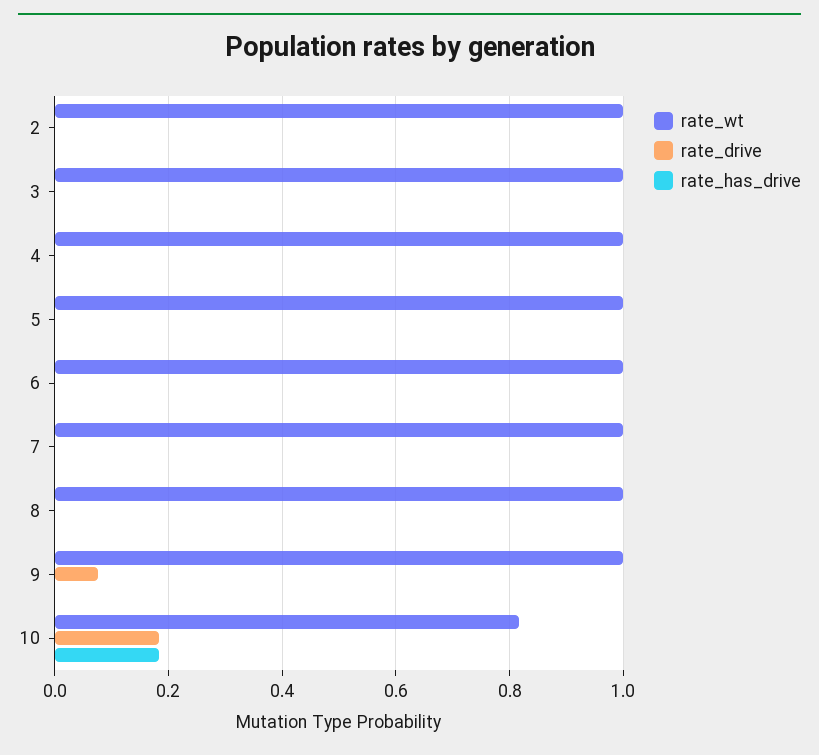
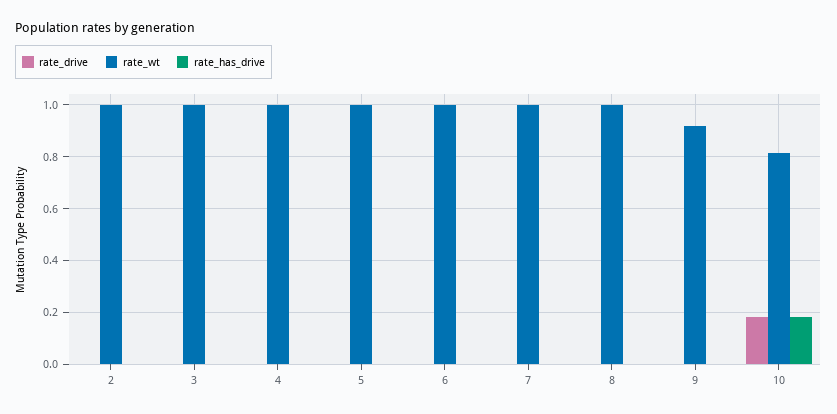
  {
    "rate_wt": {
      "2": 1,
      "3": 1,
      "4": 1,
      "5": 1,
      "6": 1,
      "7": 1,
      "8": 1,
-     "9": 1,
+     "9": 0.925,
      "10": 0.82
    },
    "rate_drive": {
      "2": 0,
      "3": 0,
      "4": 0,
      "5": 0,
      "6": 0,
      "7": 0,
      "8": 0,
-     "9": 0.08,
+     "9": 0,
      "10": 0.18
    },
    "rate_has_drive": {
      "2": 0,
      "3": 0,
      "4": 0,
      "5": 0,
      "6": 0,
      "7": 0,
      "8": 0,
      "9": 0,
      "10": 0.18
    }
  }

